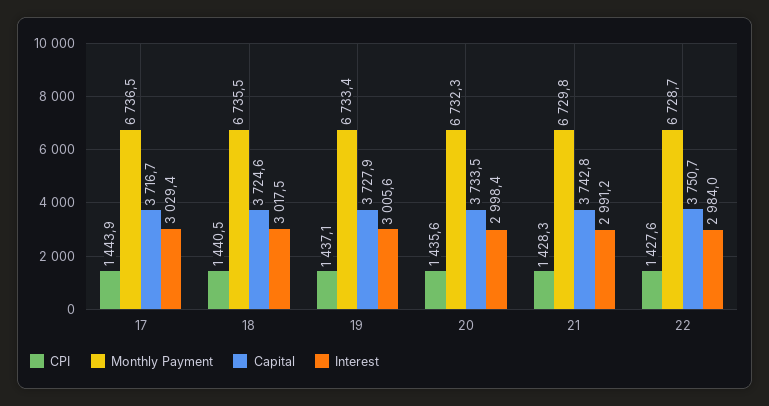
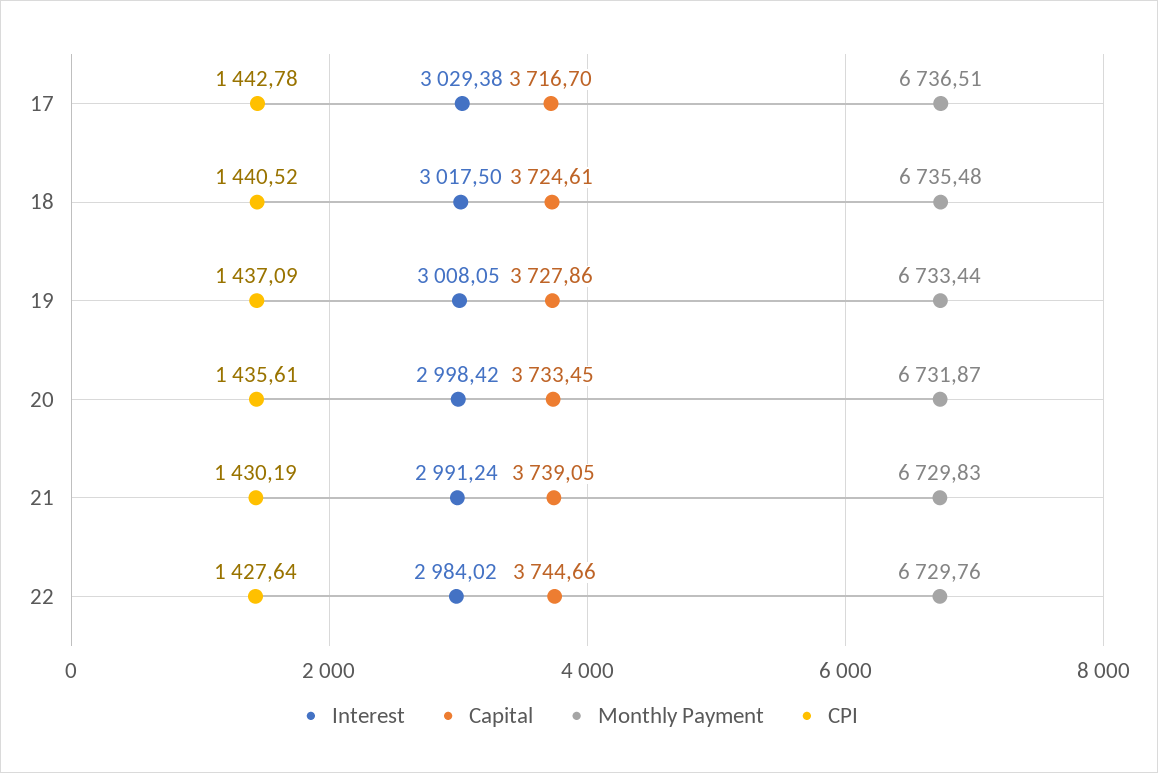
  {
    "CPI": {
-     "17": 1443.9,
+     "17": 1442.78,
      "18": 1440.52,
      "19": 1437.09,
      "20": 1435.61,
-     "21": 1428.3,
+     "21": 1430.19,
      "22": 1427.64
    },
    "Monthly Payment": {
      "17": 6736.51,
      "18": 6735.48,
      "19": 6733.44,
-     "20": 6732.3,
+     "20": 6731.87,
      "21": 6729.83,
-     "22": 6728.7
+     "22": 6729.76
    },
    "Capital": {
      "17": 3716.7,
      "18": 3724.61,
      "19": 3727.86,
      "20": 3733.45,
-     "21": 3742.8,
+     "21": 3739.05,
-     "22": 3750.7
+     "22": 3744.66
    },
    "Interest": {
      "17": 3029.38,
      "18": 3017.5,
-     "19": 3005.6,
+     "19": 3008.05,
      "20": 2998.42,
      "21": 2991.24,
      "22": 2984.02
    }
  }

